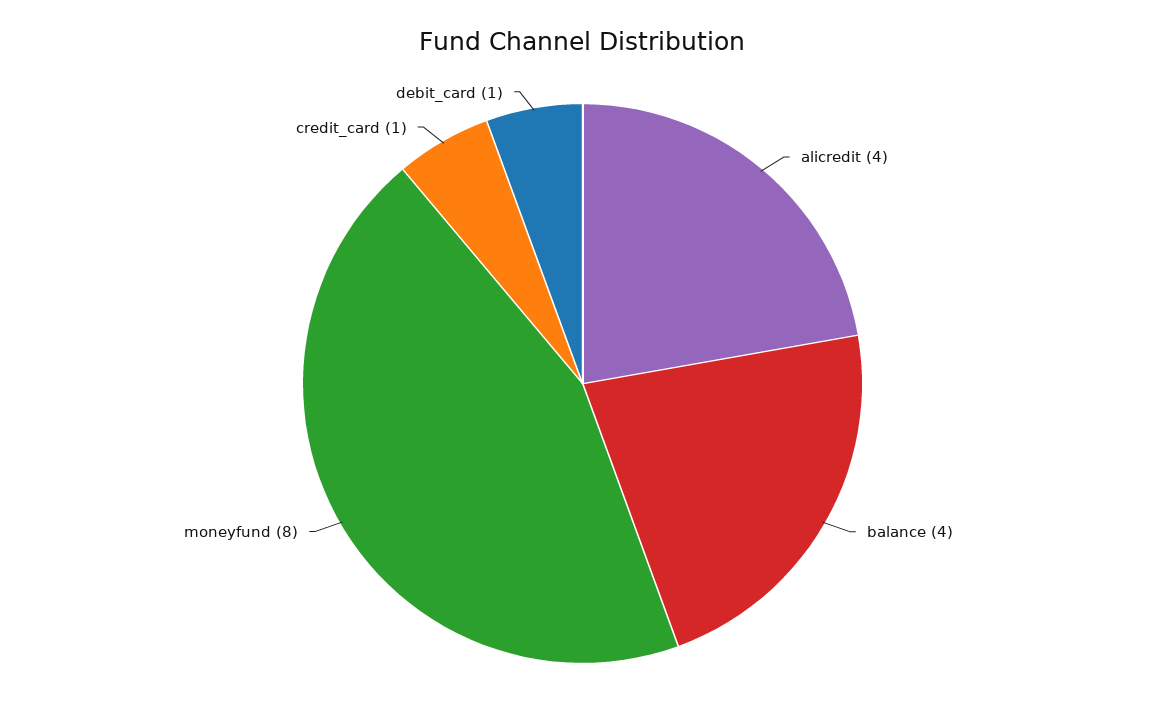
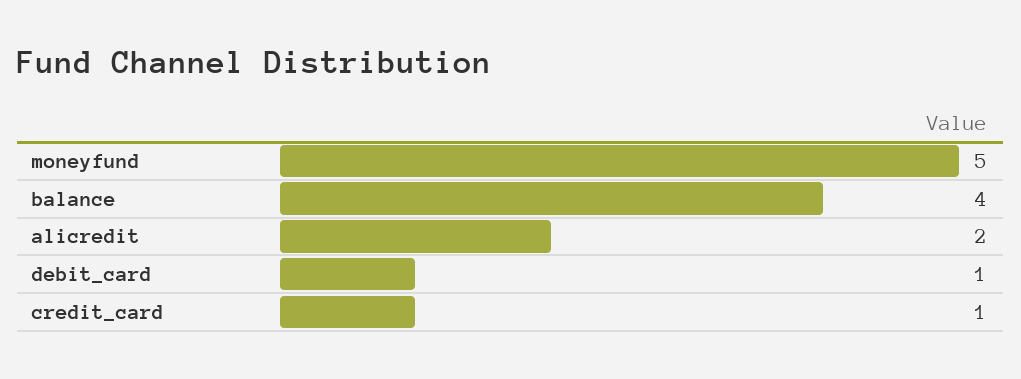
  {
-   "alicredit": 4,
+   "alicredit": 2,
    "balance": 4,
-   "moneyfund": 8,
+   "moneyfund": 5,
    "credit_card": 1,
    "debit_card": 1
  }

